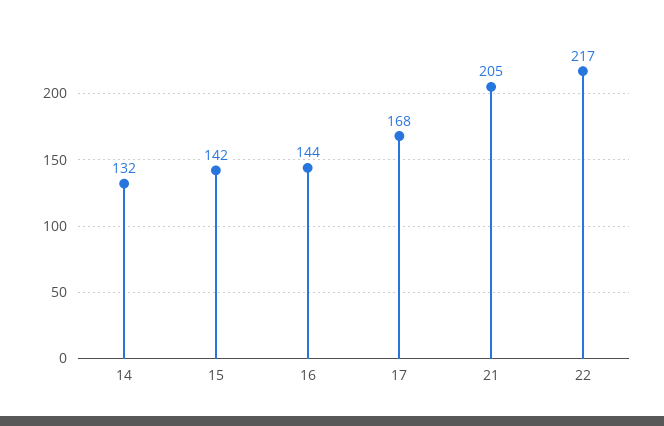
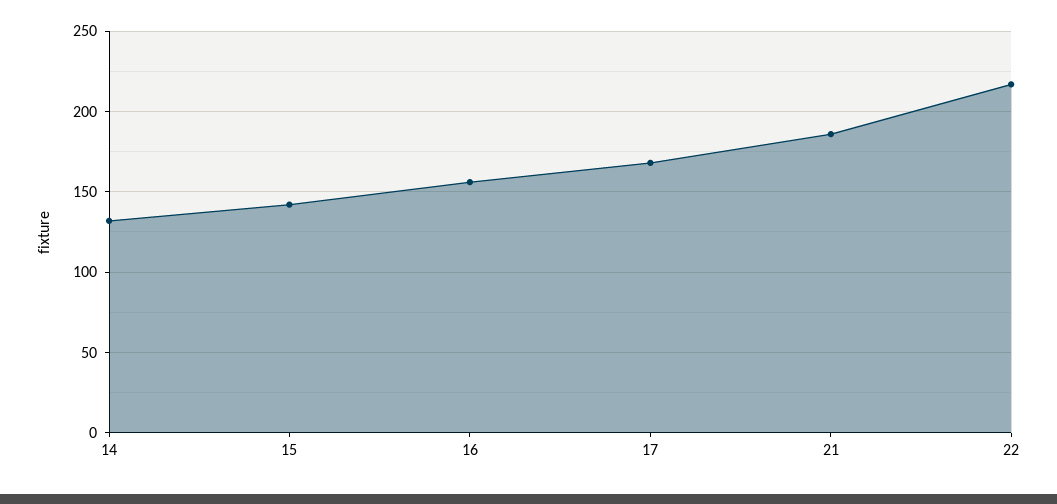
  {
    "14": 132,
    "15": 142,
-   "16": 144,
+   "16": 155,
    "17": 168,
-   "21": 205,
+   "21": 185,
    "22": 217
  }

